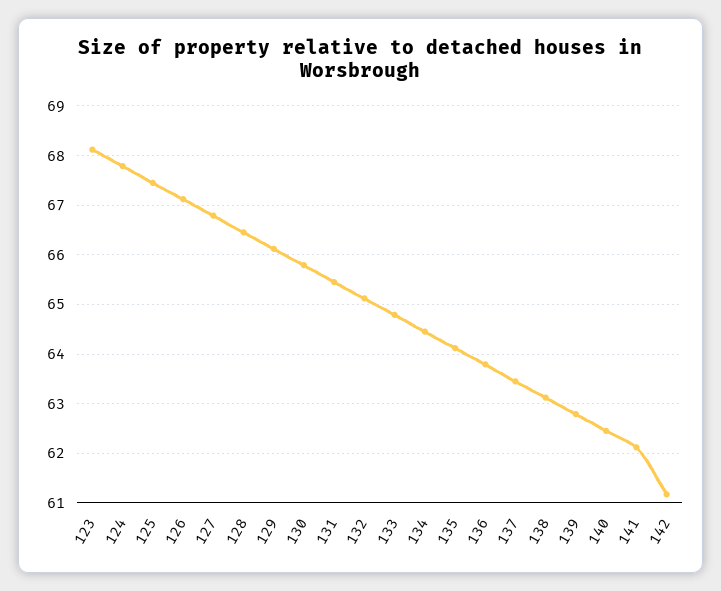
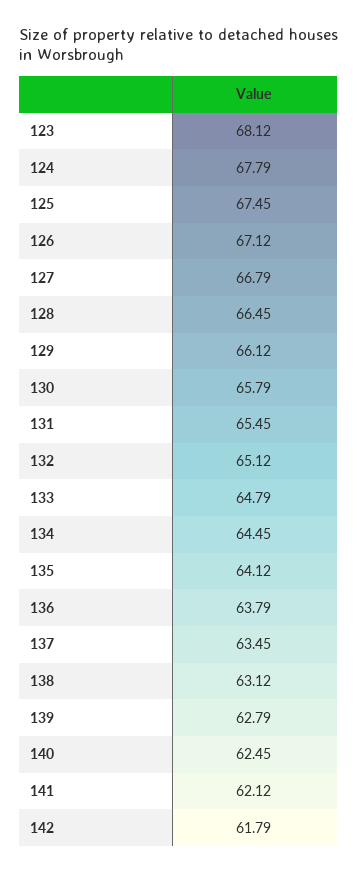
  {
    "123": 68.12,
    "124": 67.79,
    "125": 67.45,
    "126": 67.12,
    "127": 66.79,
    "128": 66.45,
    "129": 66.12,
    "130": 65.79,
    "131": 65.45,
    "132": 65.12,
    "133": 64.79,
    "134": 64.45,
    "135": 64.12,
    "136": 63.79,
    "137": 63.45,
    "138": 63.12,
    "139": 62.79,
    "140": 62.45,
    "141": 62.12,
-   "142": 61.2
+   "142": 61.79
  }

